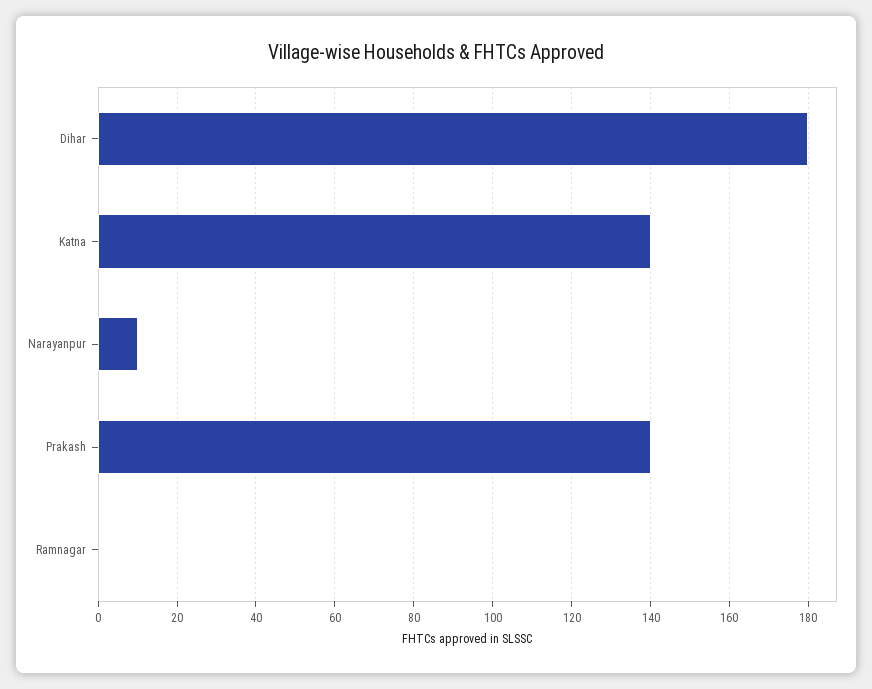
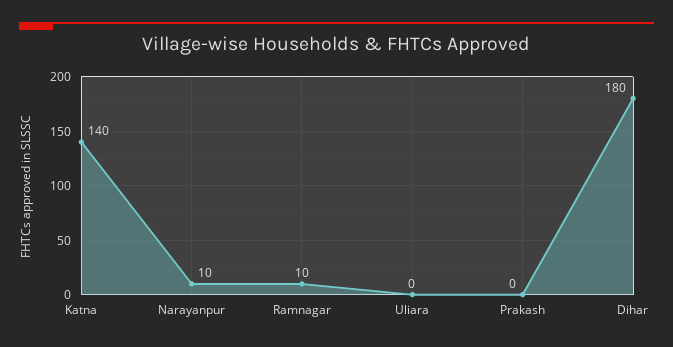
  {
    "Dihar": 180,
    "Katna": 140,
    "Narayanpur": 10,
-   "Prakash": 140,
+   "Prakash": 0,
-   "Ramnagar": 0
+   "Ramnagar": 10,
+   "Uliara": 0
  }

